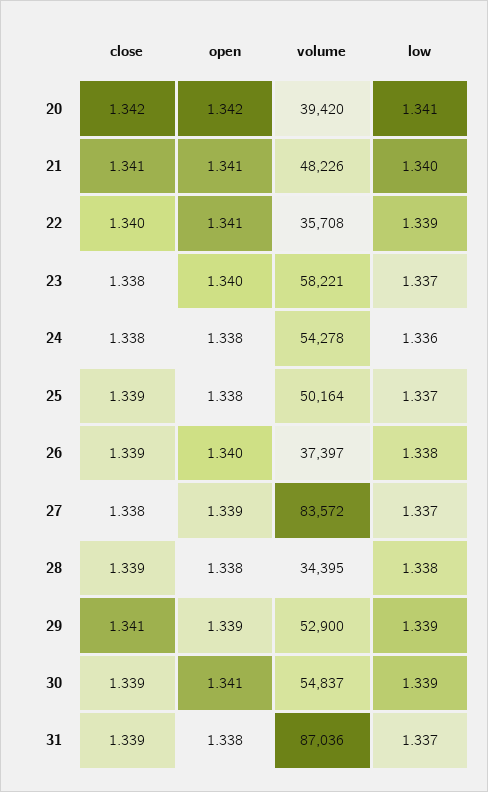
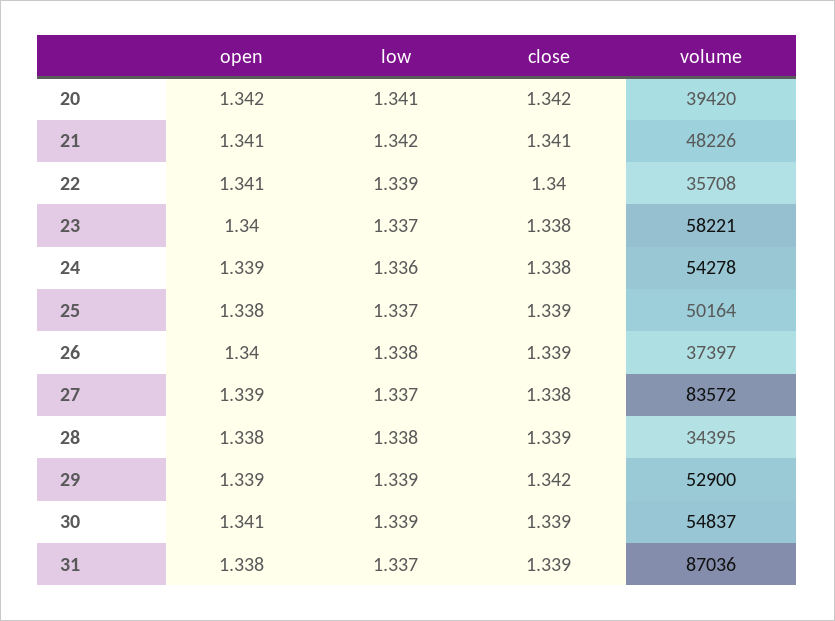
  {
    "close": {
      "20": 1.342,
      "21": 1.341,
      "22": 1.34,
      "23": 1.338,
      "24": 1.338,
      "25": 1.339,
      "26": 1.339,
      "27": 1.338,
      "28": 1.339,
-     "29": 1.341,
+     "29": 1.342,
      "30": 1.339,
      "31": 1.339
    },
    "open": {
      "20": 1.342,
      "21": 1.341,
      "22": 1.341,
      "23": 1.34,
-     "24": 1.338,
+     "24": 1.339,
      "25": 1.338,
      "26": 1.34,
      "27": 1.339,
      "28": 1.338,
      "29": 1.339,
      "30": 1.341,
      "31": 1.338
    },
    "volume": {
      "20": 39420,
      "21": 48226,
      "22": 35708,
      "23": 58221,
      "24": 54278,
      "25": 50164,
      "26": 37397,
      "27": 83572,
      "28": 34395,
      "29": 52900,
      "30": 54837,
      "31": 87036
    },
    "low": {
      "20": 1.341,
-     "21": 1.34,
+     "21": 1.342,
      "22": 1.339,
      "23": 1.337,
      "24": 1.336,
      "25": 1.337,
      "26": 1.338,
      "27": 1.337,
      "28": 1.338,
      "29": 1.339,
      "30": 1.339,
      "31": 1.337
    }
  }

